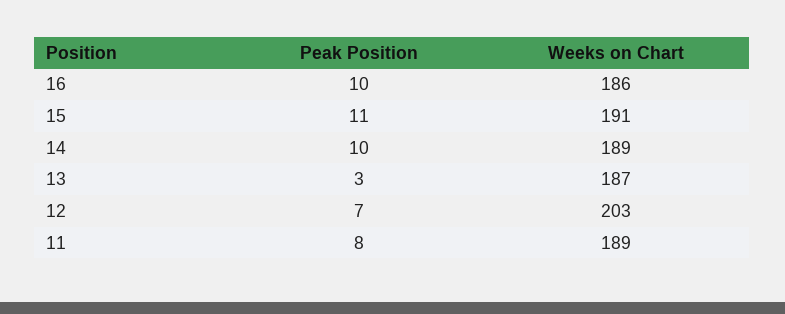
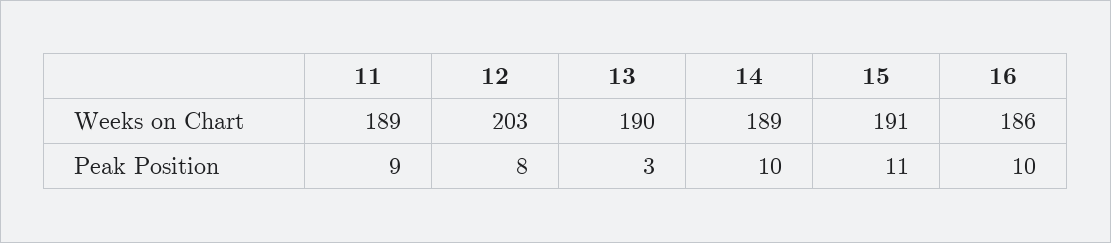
  {
    "Peak Position": {
      "16": 10,
      "15": 11,
      "14": 10,
      "13": 3,
-     "12": 7,
+     "12": 8,
-     "11": 8
+     "11": 9
    },
    "Weeks on Chart": {
      "16": 186,
      "15": 191,
      "14": 189,
-     "13": 187,
+     "13": 190,
      "12": 203,
      "11": 189
    }
  }

